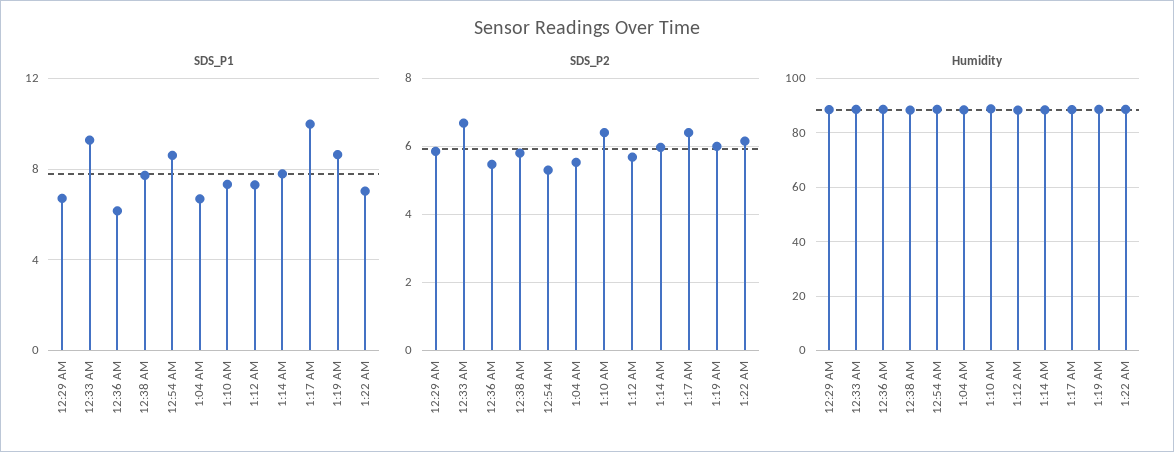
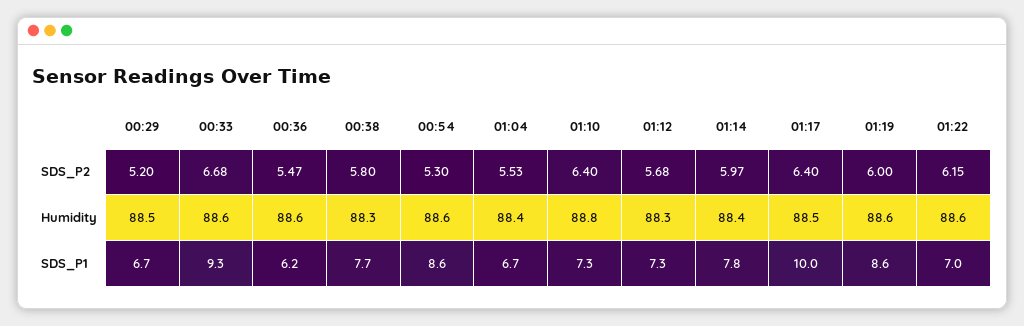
  {
    "SDS_P1": {
      "12:29 AM": 6.7,
      "12:33 AM": 9.3,
      "12:36 AM": 6.2,
      "12:38 AM": 7.7,
      "12:54 AM": 8.6,
      "1:04 AM": 6.7,
      "1:10 AM": 7.3,
      "1:12 AM": 7.3,
      "1:14 AM": 7.8,
      "1:17 AM": 10,
      "1:19 AM": 8.6,
      "1:22 AM": 7
    },
    "SDS_P2": {
-     "12:29 AM": 5.8,
+     "12:29 AM": 5.2,
      "12:33 AM": 6.68,
      "12:36 AM": 5.47,
      "12:38 AM": 5.8,
      "12:54 AM": 5.3,
      "1:04 AM": 5.53,
      "1:10 AM": 6.4,
      "1:12 AM": 5.68,
      "1:14 AM": 5.97,
      "1:17 AM": 6.4,
      "1:19 AM": 6,
      "1:22 AM": 6.15
    },
    "Humidity": {
      "12:29 AM": 88.5,
      "12:33 AM": 88.6,
      "12:36 AM": 88.6,
      "12:38 AM": 88.3,
      "12:54 AM": 88.6,
      "1:04 AM": 88.4,
      "1:10 AM": 88.8,
      "1:12 AM": 88.3,
      "1:14 AM": 88.4,
      "1:17 AM": 88.5,
      "1:19 AM": 88.6,
      "1:22 AM": 88.6
    }
  }

